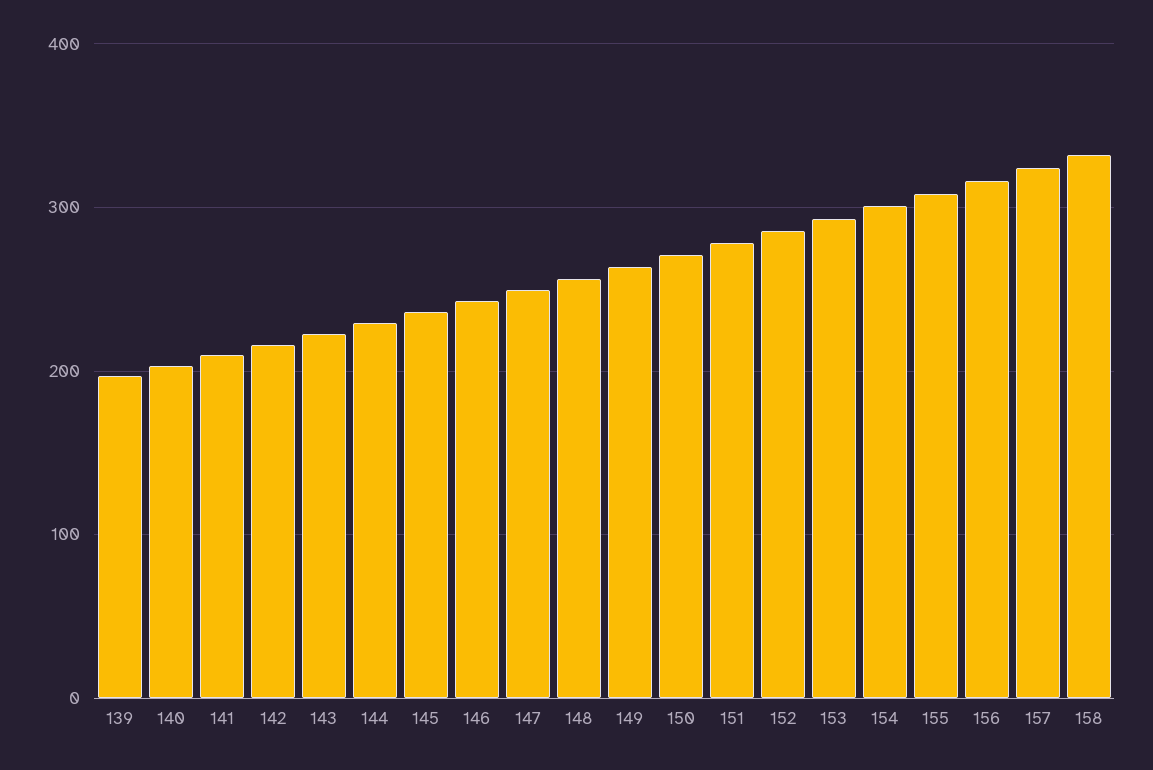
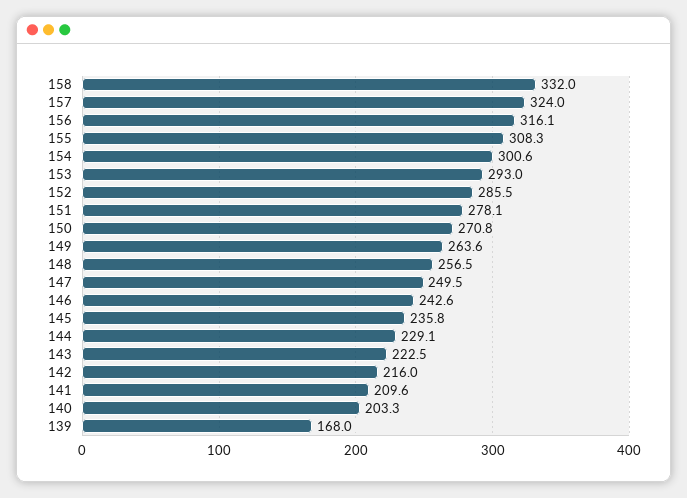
  {
-   "139": 200,
+   "139": 168,
    "140": 203.3,
    "141": 209.6,
    "142": 216,
    "143": 222.5,
    "144": 229.1,
    "145": 235.8,
    "146": 242.6,
    "147": 249.5,
    "148": 256.5,
    "149": 263.6,
    "150": 270.8,
    "151": 278.1,
    "152": 285.5,
    "153": 293,
    "154": 300.6,
    "155": 308.3,
    "156": 316.1,
    "157": 324,
    "158": 332
  }

